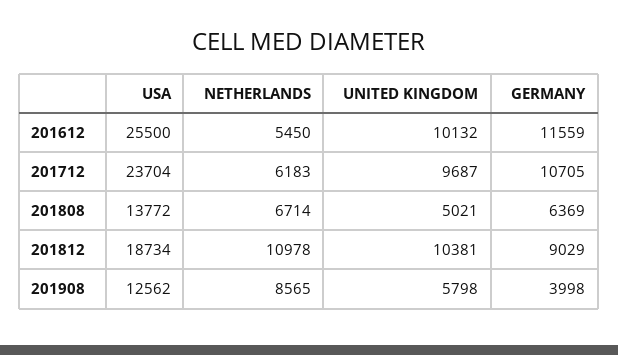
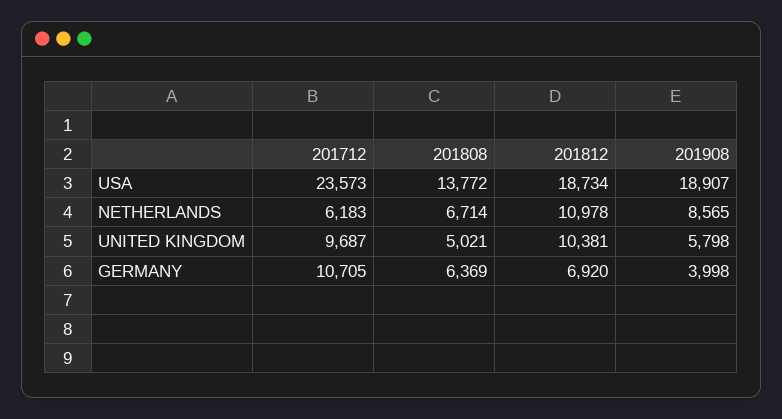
  {
    "USA": {
-     "201612": 25500,
-     "201712": 23704,
+     "201712": 23573,
      "201808": 13772,
      "201812": 18734,
-     "201908": 12562
+     "201908": 18907
    },
    "NETHERLANDS": {
-     "201612": 5450,
      "201712": 6183,
      "201808": 6714,
      "201812": 10978,
      "201908": 8565
    },
    "UNITED KINGDOM": {
-     "201612": 10132,
      "201712": 9687,
      "201808": 5021,
      "201812": 10381,
      "201908": 5798
    },
    "GERMANY": {
-     "201612": 11559,
      "201712": 10705,
      "201808": 6369,
-     "201812": 9029,
+     "201812": 6920,
      "201908": 3998
    }
  }

